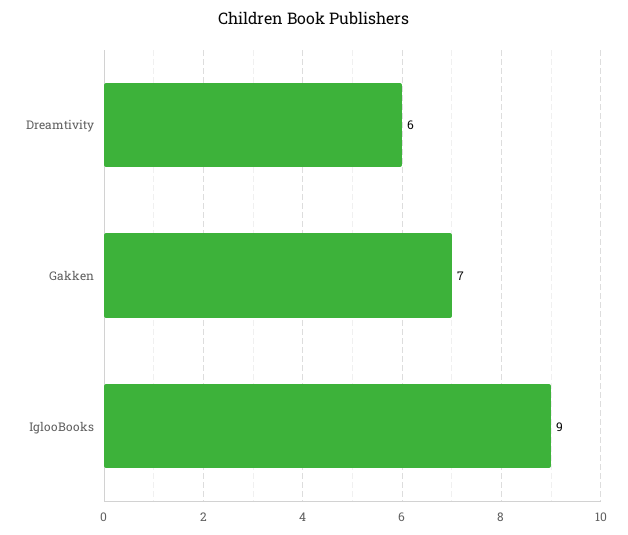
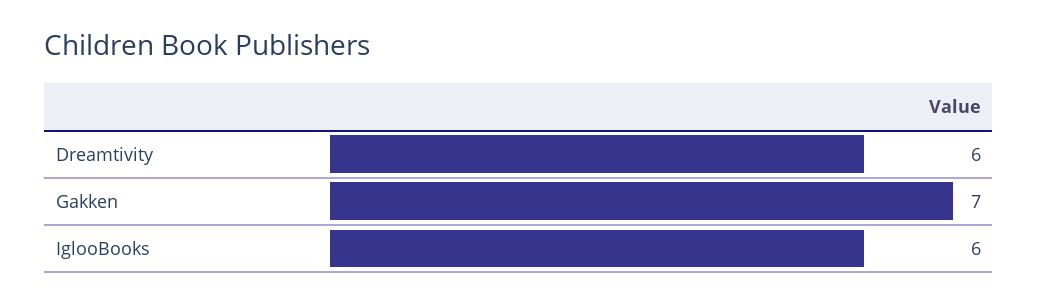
  {
    "Dreamtivity": 6,
    "Gakken": 7,
-   "IglooBooks": 9
+   "IglooBooks": 6
  }

